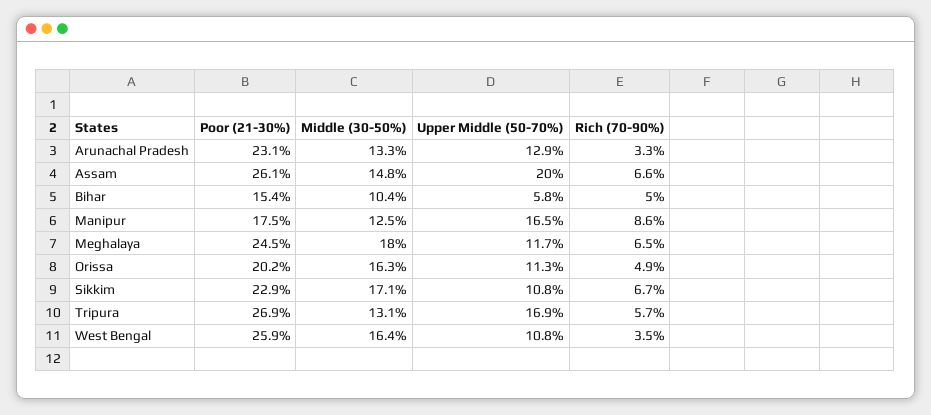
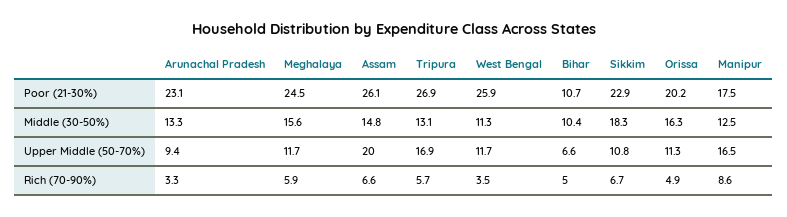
  {
    "Poor (21-30%)": {
      "Arunachal Pradesh": 23.1,
      "Assam": 26.1,
-     "Bihar": 15.4,
+     "Bihar": 10.7,
      "Manipur": 17.5,
      "Meghalaya": 24.5,
      "Orissa": 20.2,
      "Sikkim": 22.9,
      "Tripura": 26.9,
      "West Bengal": 25.9
    },
    "Middle (30-50%)": {
      "Arunachal Pradesh": 13.3,
      "Assam": 14.8,
      "Bihar": 10.4,
      "Manipur": 12.5,
-     "Meghalaya": 18,
+     "Meghalaya": 15.6,
      "Orissa": 16.3,
-     "Sikkim": 17.1,
+     "Sikkim": 18.3,
      "Tripura": 13.1,
-     "West Bengal": 16.4
+     "West Bengal": 11.3
    },
    "Upper Middle (50-70%)": {
-     "Arunachal Pradesh": 12.9,
+     "Arunachal Pradesh": 9.4,
      "Assam": 20,
-     "Bihar": 5.8,
+     "Bihar": 6.6,
      "Manipur": 16.5,
      "Meghalaya": 11.7,
      "Orissa": 11.3,
      "Sikkim": 10.8,
      "Tripura": 16.9,
-     "West Bengal": 10.8
+     "West Bengal": 11.7
    },
    "Rich (70-90%)": {
      "Arunachal Pradesh": 3.3,
      "Assam": 6.6,
      "Bihar": 5,
      "Manipur": 8.6,
-     "Meghalaya": 6.5,
+     "Meghalaya": 5.9,
      "Orissa": 4.9,
      "Sikkim": 6.7,
      "Tripura": 5.7,
      "West Bengal": 3.5
    }
  }

